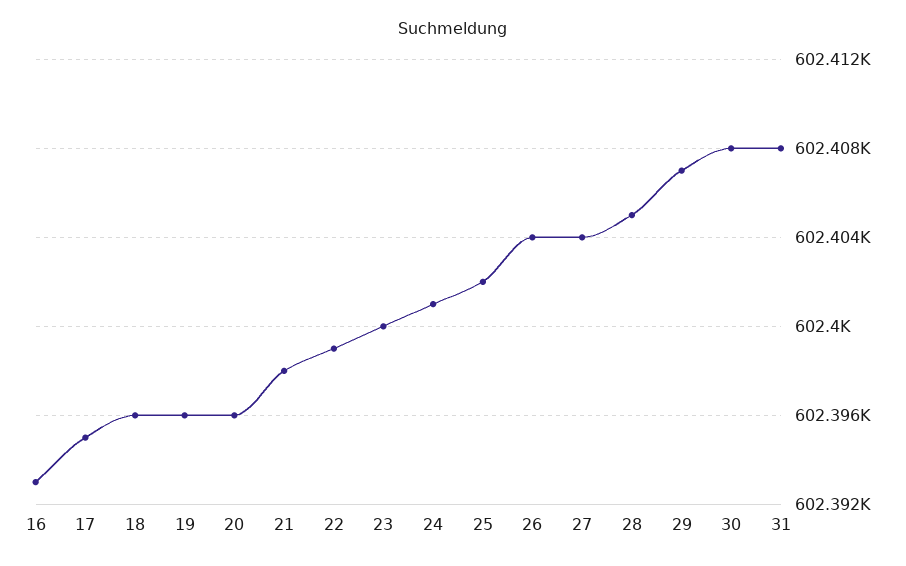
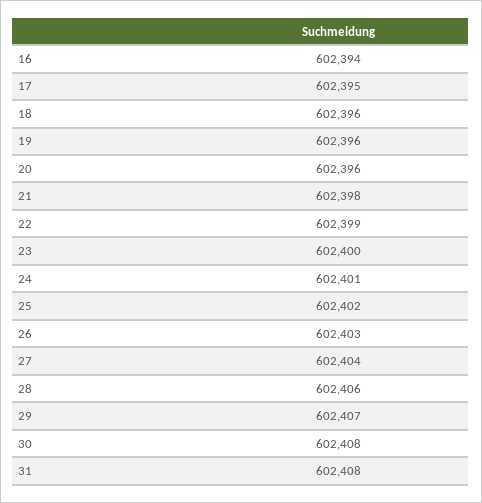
  {
-   "16": 602393,
+   "16": 602394,
    "17": 602395,
    "18": 602396,
    "19": 602396,
    "20": 602396,
    "21": 602398,
    "22": 602399,
    "23": 602400,
    "24": 602401,
    "25": 602402,
-   "26": 602404,
+   "26": 602403,
    "27": 602404,
-   "28": 602405,
+   "28": 602406,
    "29": 602407,
    "30": 602408,
    "31": 602408
  }

